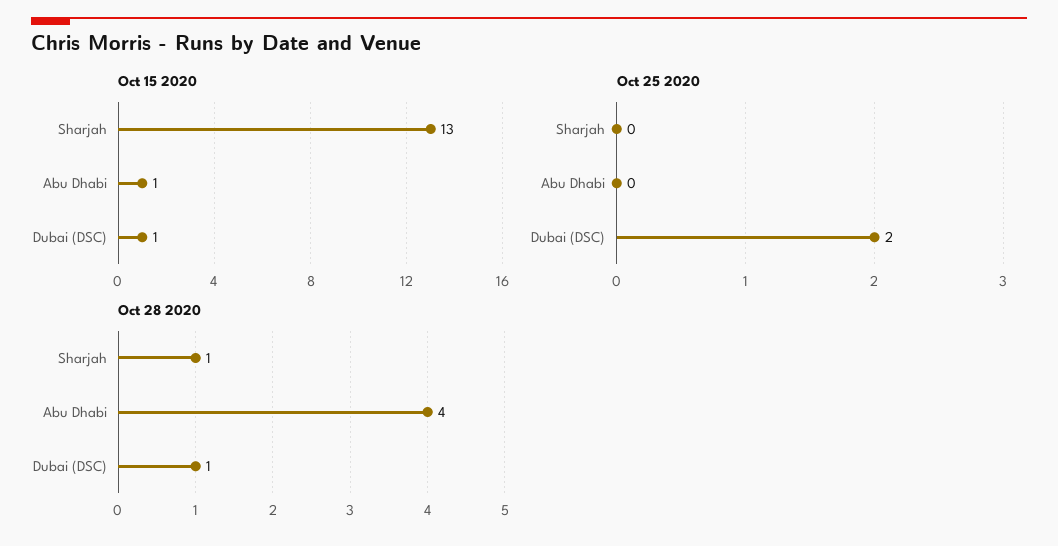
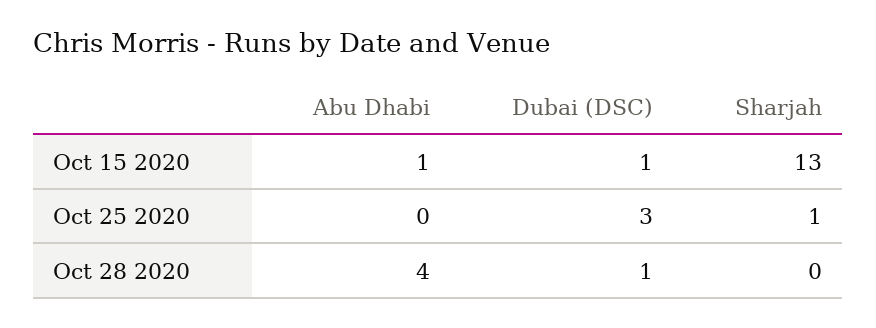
  {
    "Oct 15 2020": {
      "Sharjah": 13,
      "Abu Dhabi": 1,
      "Dubai (DSC)": 1
    },
    "Oct 25 2020": {
-     "Sharjah": 0,
+     "Sharjah": 1,
      "Abu Dhabi": 0,
-     "Dubai (DSC)": 2
+     "Dubai (DSC)": 3
    },
    "Oct 28 2020": {
-     "Sharjah": 1,
+     "Sharjah": 0,
      "Abu Dhabi": 4,
      "Dubai (DSC)": 1
    }
  }

